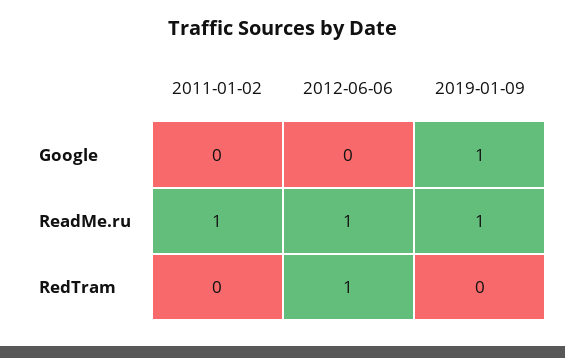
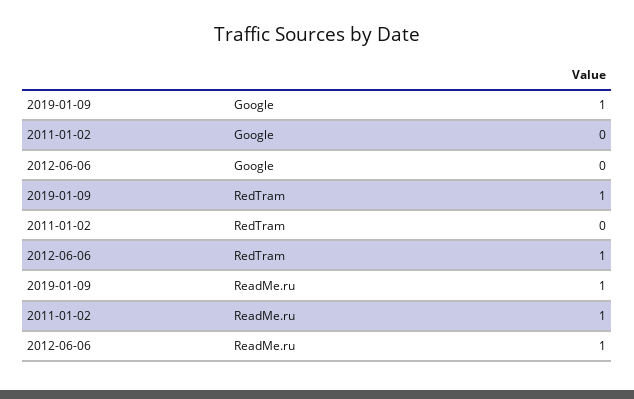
  {
    "2011-01-02": {
      "Google": 0,
      "ReadMe.ru": 1,
      "RedTram": 0
    },
    "2012-06-06": {
      "Google": 0,
      "ReadMe.ru": 1,
      "RedTram": 1
    },
    "2019-01-09": {
      "Google": 1,
      "ReadMe.ru": 1,
-     "RedTram": 0
+     "RedTram": 1
    }
  }

